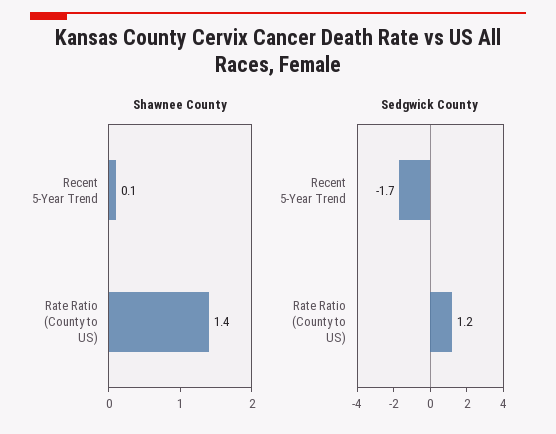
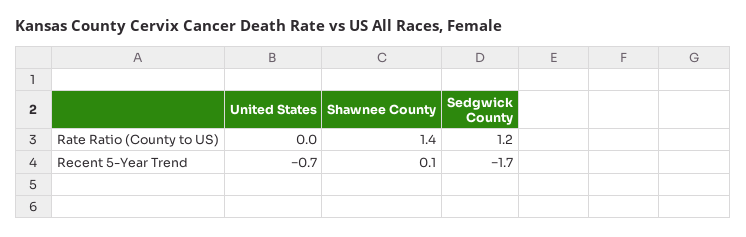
  {
    "Shawnee County": {
      "Recent 5-Year Trend": 0.1,
      "Rate Ratio (County to US)": 1.4
    },
    "Sedgwick County": {
      "Recent 5-Year Trend": -1.7,
      "Rate Ratio (County to US)": 1.2
-   }
+   },
+   "United States": {
+     "Rate Ratio (County to US)": 0,
+     "Recent 5-Year Trend": -0.7
+   }
  }

